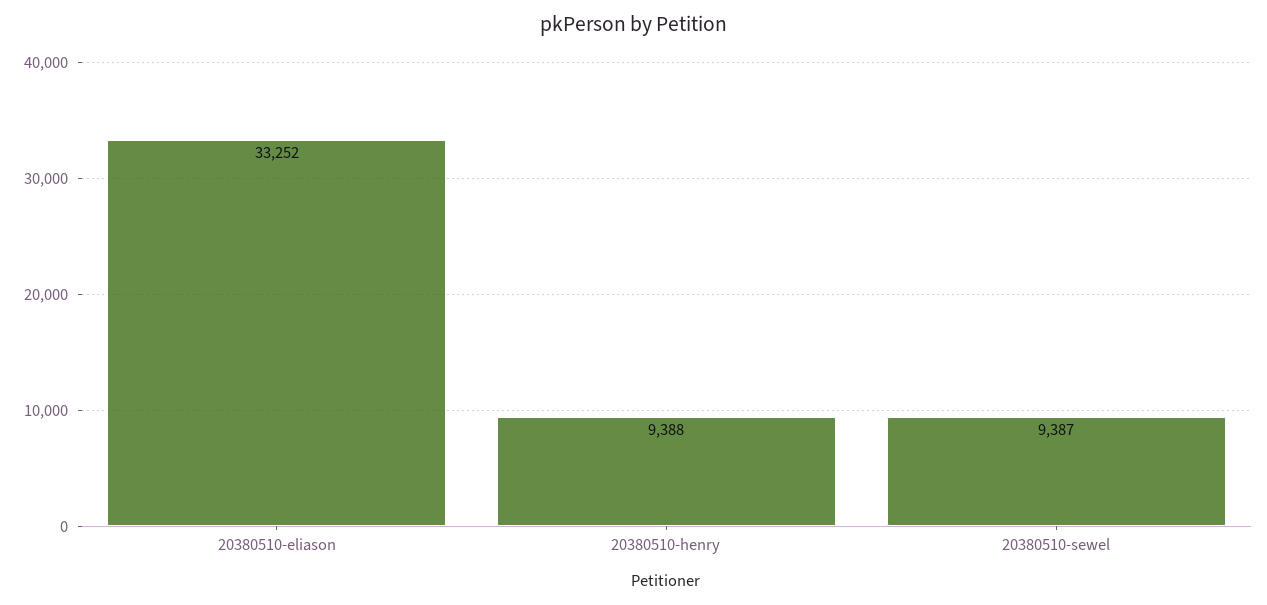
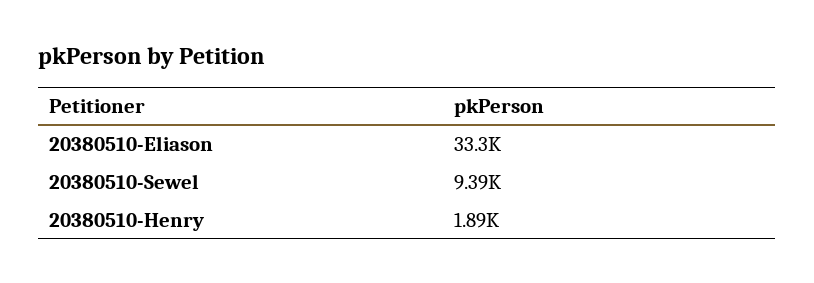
  {
    "20380510-eliason": 33252,
-   "20380510-henry": 9388,
+   "20380510-henry": 1890,
    "20380510-sewel": 9387
  }

